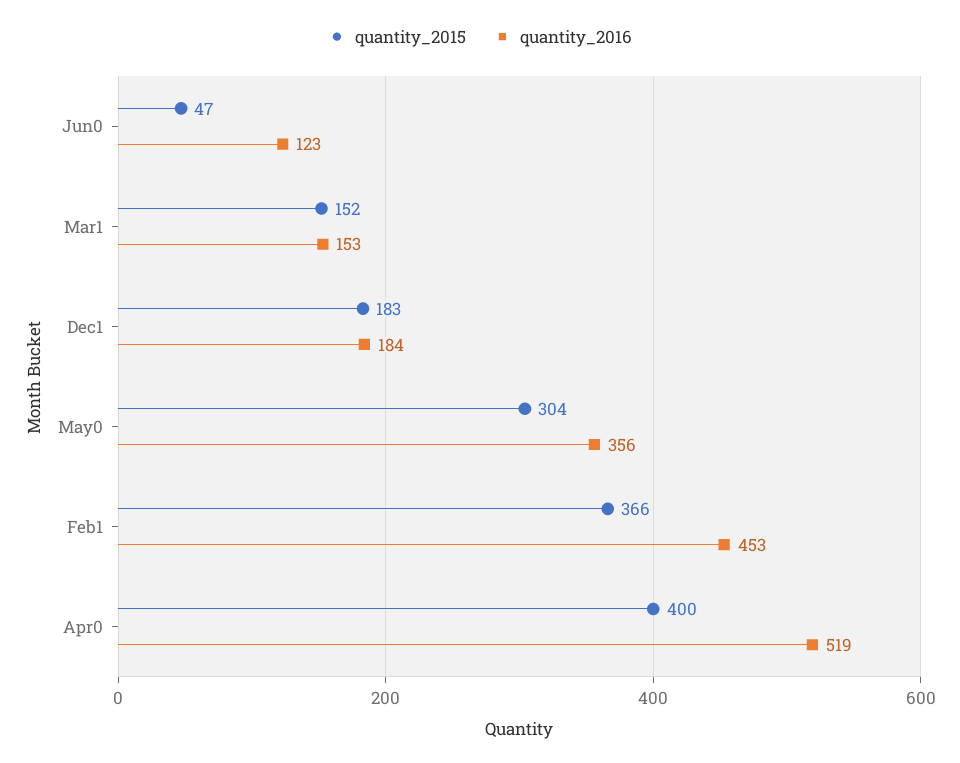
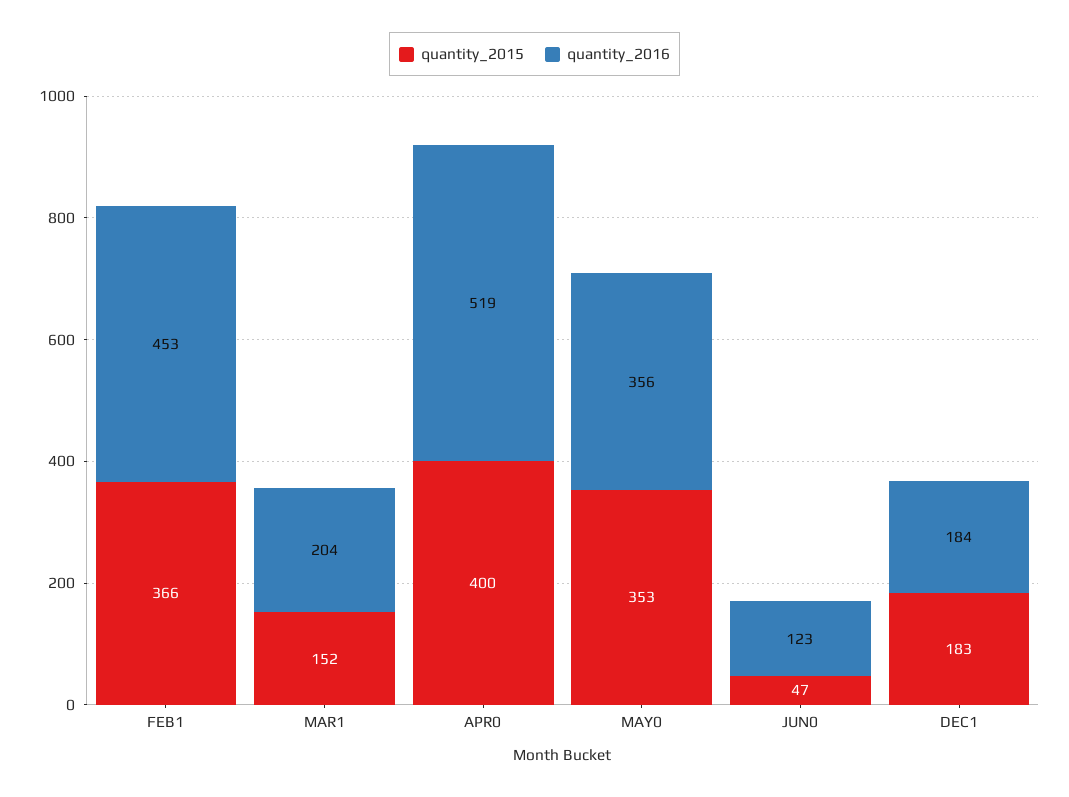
  {
    "quantity_2015": {
      "Jun0": 47,
      "Mar1": 152,
      "Dec1": 183,
-     "May0": 304,
+     "May0": 353,
      "Feb1": 366,
      "Apr0": 400
    },
    "quantity_2016": {
      "Jun0": 123,
-     "Mar1": 153,
+     "Mar1": 204,
      "Dec1": 184,
      "May0": 356,
      "Feb1": 453,
      "Apr0": 519
    }
  }

